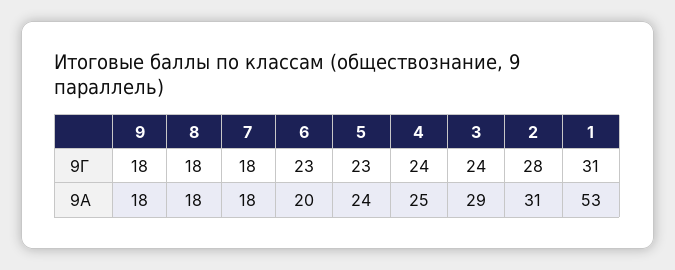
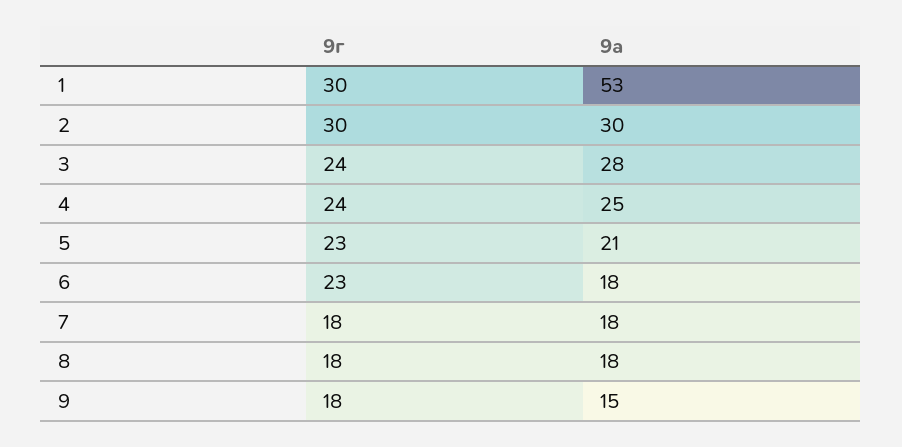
  {
    "9": {
      "9Г": 18,
-     "9А": 18
+     "9А": 15
    },
    "8": {
      "9Г": 18,
      "9А": 18
    },
    "7": {
      "9Г": 18,
      "9А": 18
    },
    "6": {
      "9Г": 23,
-     "9А": 20
+     "9А": 18
    },
    "5": {
      "9Г": 23,
-     "9А": 24
+     "9А": 21
    },
    "4": {
      "9Г": 24,
      "9А": 25
    },
    "3": {
      "9Г": 24,
-     "9А": 29
+     "9А": 28
    },
    "2": {
-     "9Г": 28,
+     "9Г": 30,
-     "9А": 31
+     "9А": 30
    },
    "1": {
-     "9Г": 31,
+     "9Г": 30,
      "9А": 53
    }
  }

